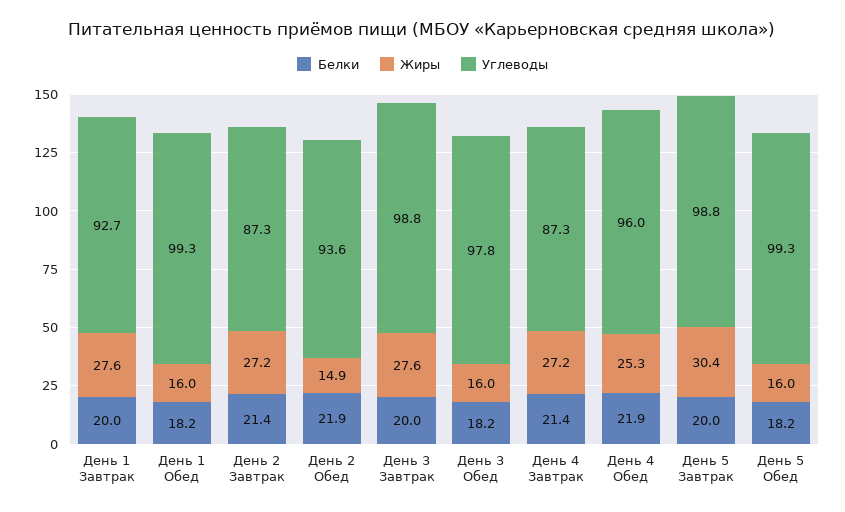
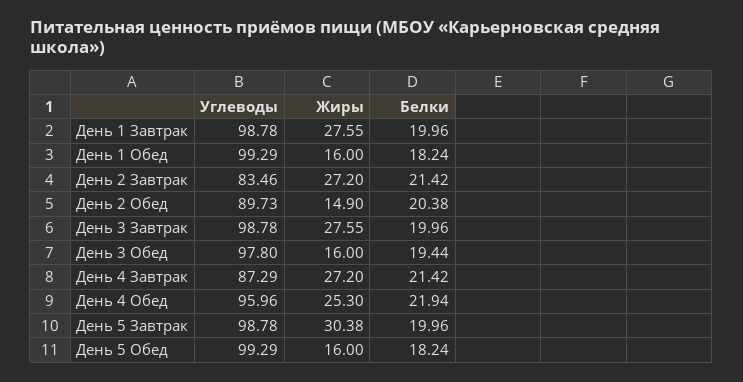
  {
    "Белки": {
      "День 1 Завтрак": 19.96,
      "День 1 Обед": 18.24,
      "День 2 Завтрак": 21.42,
-     "День 2 Обед": 21.9,
+     "День 2 Обед": 20.38,
      "День 3 Завтрак": 19.96,
-     "День 3 Обед": 18.2,
+     "День 3 Обед": 19.44,
      "День 4 Завтрак": 21.42,
      "День 4 Обед": 21.94,
      "День 5 Завтрак": 19.96,
      "День 5 Обед": 18.24
    },
    "Жиры": {
      "День 1 Завтрак": 27.55,
      "День 1 Обед": 16,
      "День 2 Завтрак": 27.2,
      "День 2 Обед": 14.9,
      "День 3 Завтрак": 27.55,
      "День 3 Обед": 16,
      "День 4 Завтрак": 27.2,
      "День 4 Обед": 25.3,
      "День 5 Завтрак": 30.38,
      "День 5 Обед": 16
    },
    "Углеводы": {
-     "День 1 Завтрак": 92.7,
+     "День 1 Завтрак": 98.78,
      "День 1 Обед": 99.29,
-     "День 2 Завтрак": 87.3,
+     "День 2 Завтрак": 83.46,
-     "День 2 Обед": 93.6,
+     "День 2 Обед": 89.73,
      "День 3 Завтрак": 98.78,
      "День 3 Обед": 97.8,
      "День 4 Завтрак": 87.29,
      "День 4 Обед": 95.96,
      "День 5 Завтрак": 98.78,
      "День 5 Обед": 99.29
    }
  }

